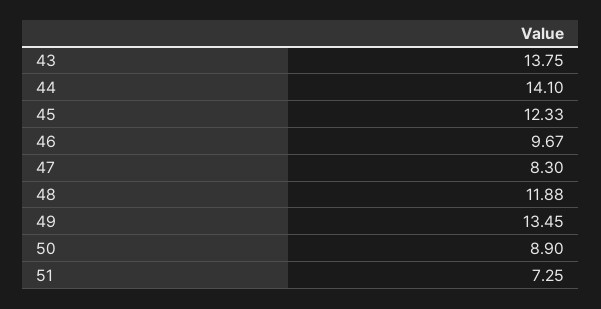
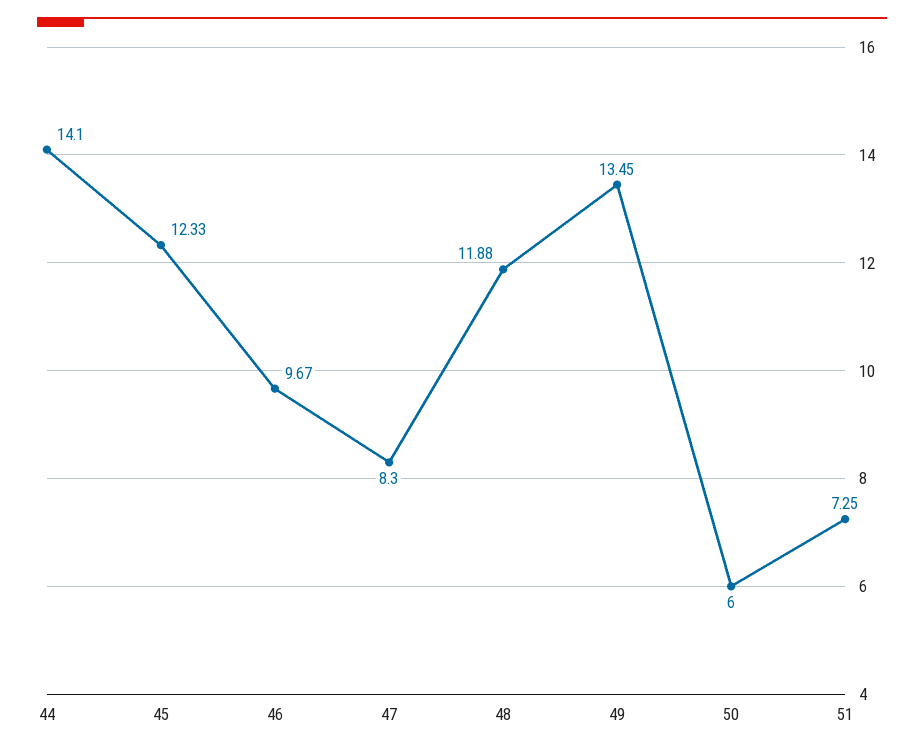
  {
-   "43": 13.75,
    "44": 14.1,
    "45": 12.33,
    "46": 9.67,
    "47": 8.3,
    "48": 11.88,
    "49": 13.45,
-   "50": 8.9,
+   "50": 6,
    "51": 7.25
  }

